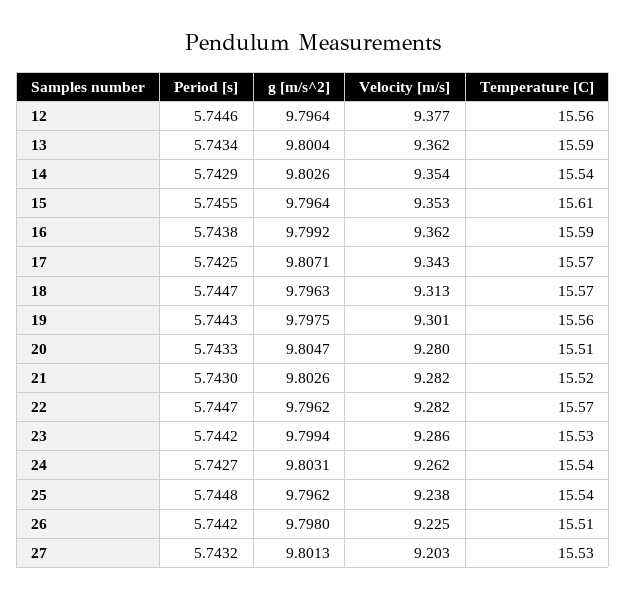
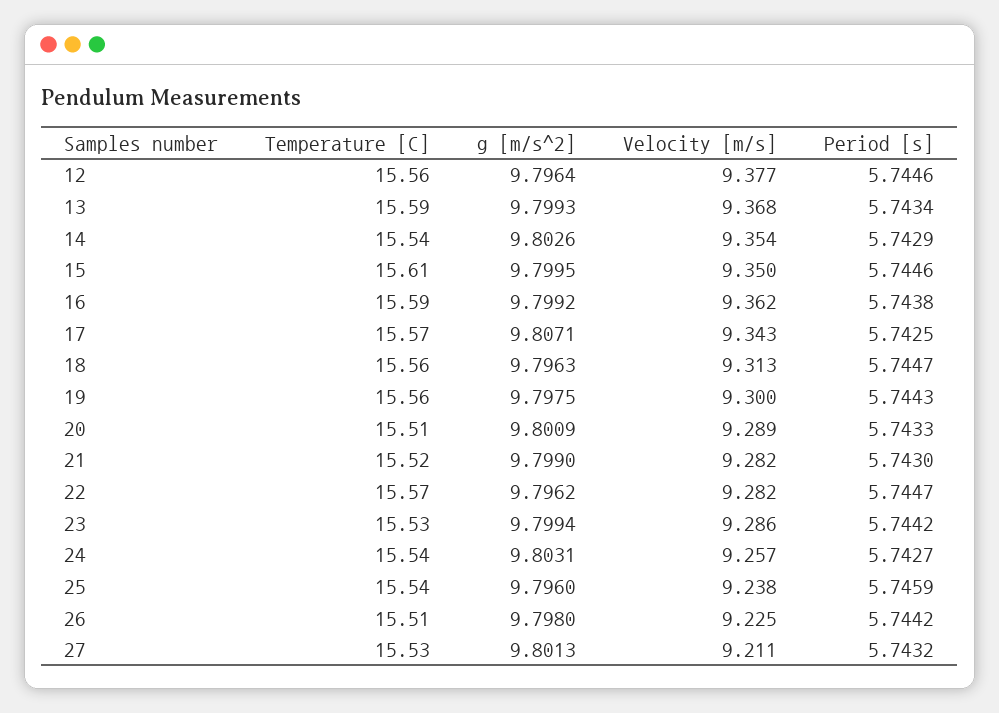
  {
    "Period [s]": {
      "12": 5.7446,
      "13": 5.7434,
      "14": 5.7429,
-     "15": 5.7455,
+     "15": 5.7446,
      "16": 5.7438,
      "17": 5.7425,
      "18": 5.7447,
      "19": 5.7443,
      "20": 5.7433,
      "21": 5.743,
      "22": 5.7447,
      "23": 5.7442,
      "24": 5.7427,
-     "25": 5.7448,
+     "25": 5.7459,
      "26": 5.7442,
      "27": 5.7432
    },
    "g [m/s^2]": {
      "12": 9.7964,
-     "13": 9.8004,
+     "13": 9.7993,
      "14": 9.8026,
-     "15": 9.7964,
+     "15": 9.7995,
      "16": 9.7992,
      "17": 9.8071,
      "18": 9.7963,
      "19": 9.7975,
-     "20": 9.8047,
+     "20": 9.8009,
-     "21": 9.8026,
+     "21": 9.799,
      "22": 9.7962,
      "23": 9.7994,
      "24": 9.8031,
-     "25": 9.7962,
+     "25": 9.796,
      "26": 9.798,
      "27": 9.8013
    },
    "Velocity [m/s]": {
      "12": 9.377,
-     "13": 9.362,
+     "13": 9.368,
      "14": 9.354,
-     "15": 9.353,
+     "15": 9.35,
      "16": 9.362,
      "17": 9.343,
      "18": 9.313,
-     "19": 9.301,
+     "19": 9.3,
-     "20": 9.28,
+     "20": 9.289,
      "21": 9.282,
      "22": 9.282,
      "23": 9.286,
-     "24": 9.262,
+     "24": 9.257,
      "25": 9.238,
      "26": 9.225,
-     "27": 9.203
+     "27": 9.211
    },
    "Temperature [C]": {
      "12": 15.56,
      "13": 15.59,
      "14": 15.54,
      "15": 15.61,
      "16": 15.59,
      "17": 15.57,
-     "18": 15.57,
+     "18": 15.56,
      "19": 15.56,
      "20": 15.51,
      "21": 15.52,
      "22": 15.57,
      "23": 15.53,
      "24": 15.54,
      "25": 15.54,
      "26": 15.51,
      "27": 15.53
    }
  }

